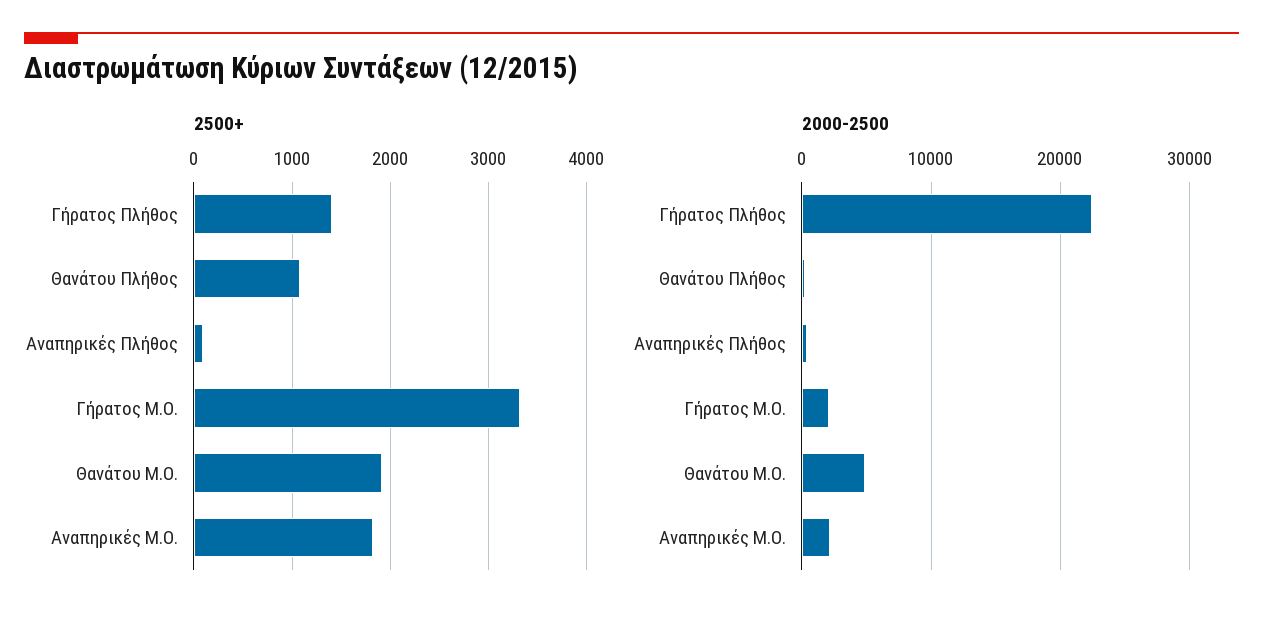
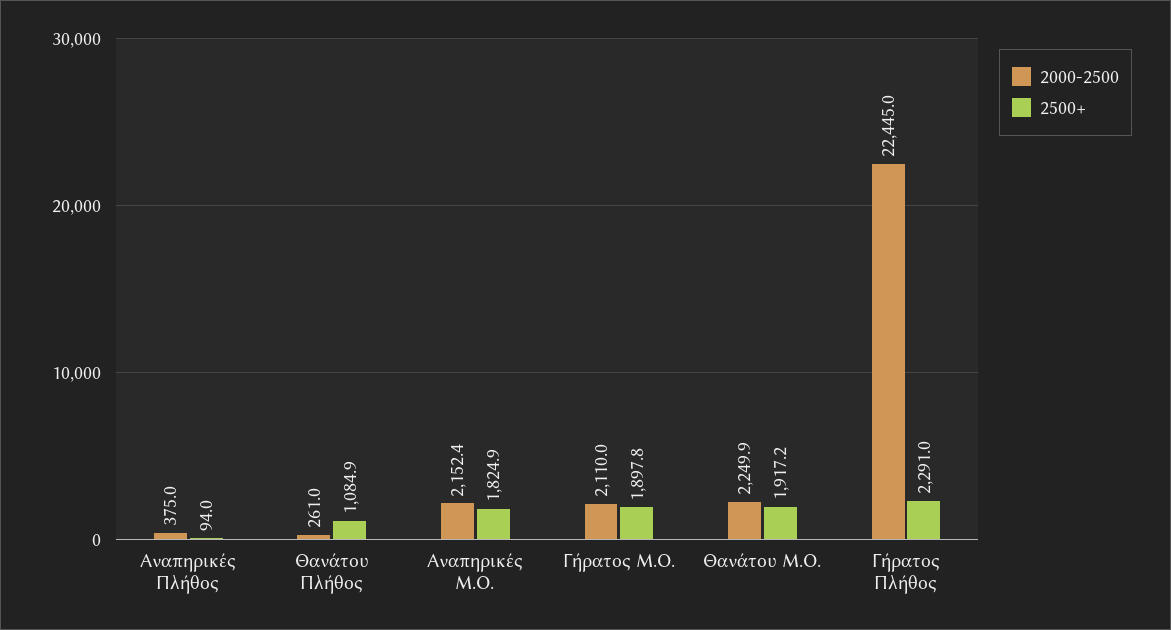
  {
    "2500+": {
-     "Γήρατος Πλήθος": 1400,
+     "Γήρατος Πλήθος": 2291,
      "Θανάτου Πλήθος": 1084.9,
      "Αναπηρικές Πλήθος": 94,
-     "Γήρατος Μ.Ο.": 3300,
+     "Γήρατος Μ.Ο.": 1897.8,
      "Θανάτου Μ.Ο.": 1917.2,
      "Αναπηρικές Μ.Ο.": 1824.9
    },
    "2000-2500": {
      "Γήρατος Πλήθος": 22445,
      "Θανάτου Πλήθος": 261,
      "Αναπηρικές Πλήθος": 375,
      "Γήρατος Μ.Ο.": 2110,
-     "Θανάτου Μ.Ο.": 5000,
+     "Θανάτου Μ.Ο.": 2249.9,
      "Αναπηρικές Μ.Ο.": 2152.4
    }
  }

